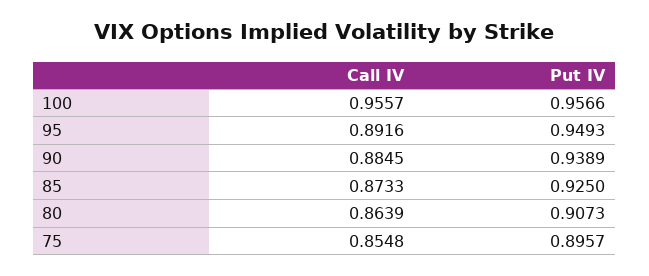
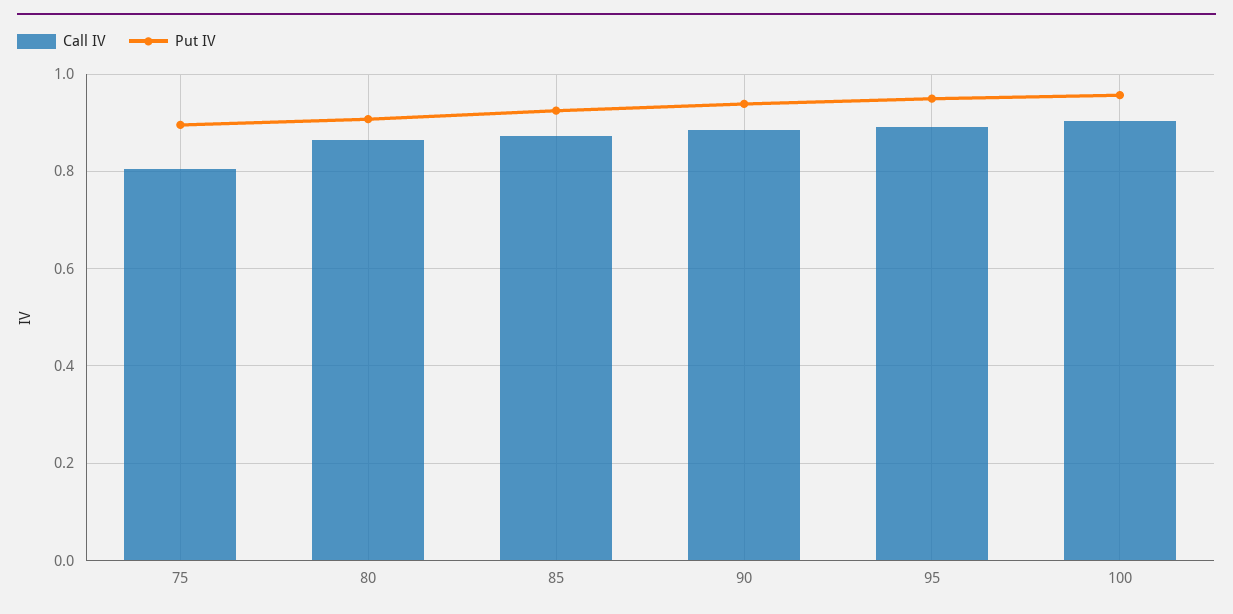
  {
    "Call IV": {
-     "100": 0.9557,
+     "100": 0.9,
      "95": 0.8916,
      "90": 0.8845,
      "85": 0.8733,
      "80": 0.8639,
-     "75": 0.8548
+     "75": 0.8
    },
    "Put IV": {
      "100": 0.9566,
      "95": 0.9493,
      "90": 0.9389,
      "85": 0.925,
      "80": 0.9073,
      "75": 0.8957
    }
  }

